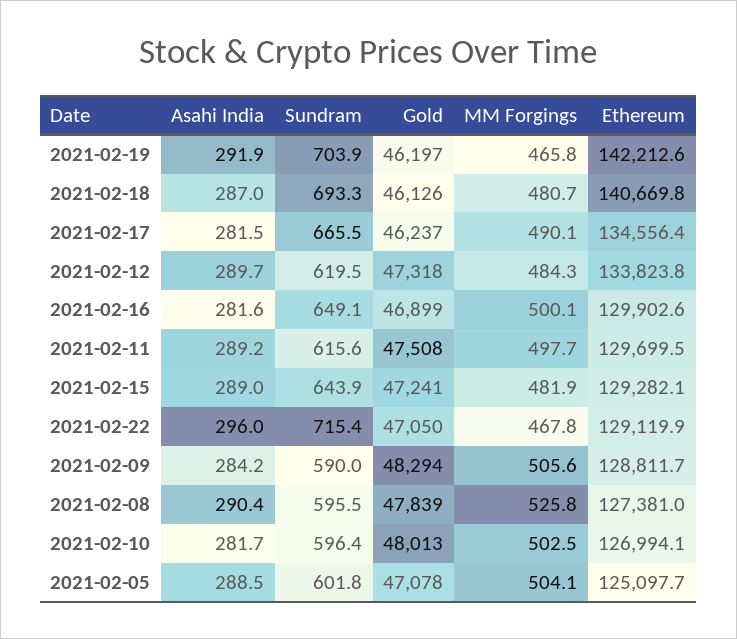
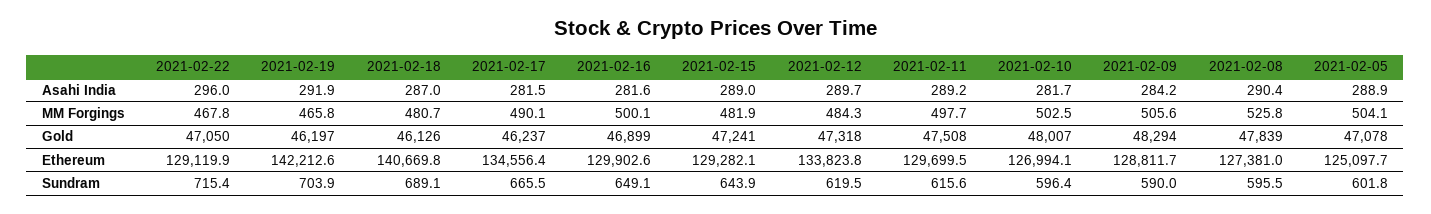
  {
    "Asahi India": {
      "2021-02-19": 291.9,
      "2021-02-18": 287,
      "2021-02-17": 281.5,
      "2021-02-12": 289.7,
      "2021-02-16": 281.6,
      "2021-02-11": 289.2,
      "2021-02-15": 289,
      "2021-02-22": 296,
      "2021-02-09": 284.2,
      "2021-02-08": 290.4,
      "2021-02-10": 281.7,
-     "2021-02-05": 288.5
+     "2021-02-05": 288.9
    },
    "Sundram": {
      "2021-02-19": 703.9,
-     "2021-02-18": 693.3,
+     "2021-02-18": 689.1,
      "2021-02-17": 665.5,
      "2021-02-12": 619.5,
      "2021-02-16": 649.1,
      "2021-02-11": 615.6,
      "2021-02-15": 643.9,
      "2021-02-22": 715.4,
      "2021-02-09": 590,
      "2021-02-08": 595.5,
      "2021-02-10": 596.4,
      "2021-02-05": 601.8
    },
    "Gold": {
      "2021-02-19": 46197,
      "2021-02-18": 46126,
      "2021-02-17": 46237,
      "2021-02-12": 47318,
      "2021-02-16": 46899,
      "2021-02-11": 47508,
      "2021-02-15": 47241,
      "2021-02-22": 47050,
      "2021-02-09": 48294,
      "2021-02-08": 47839,
-     "2021-02-10": 48013,
+     "2021-02-10": 48007,
      "2021-02-05": 47078
    },
    "MM Forgings": {
      "2021-02-19": 465.8,
      "2021-02-18": 480.7,
      "2021-02-17": 490.1,
      "2021-02-12": 484.3,
      "2021-02-16": 500.1,
      "2021-02-11": 497.7,
      "2021-02-15": 481.9,
      "2021-02-22": 467.8,
      "2021-02-09": 505.6,
      "2021-02-08": 525.8,
      "2021-02-10": 502.5,
      "2021-02-05": 504.1
    },
    "Ethereum": {
      "2021-02-19": 142212.6,
      "2021-02-18": 140669.8,
      "2021-02-17": 134556.4,
      "2021-02-12": 133823.8,
      "2021-02-16": 129902.6,
      "2021-02-11": 129699.5,
      "2021-02-15": 129282.1,
      "2021-02-22": 129119.9,
      "2021-02-09": 128811.7,
      "2021-02-08": 127381,
      "2021-02-10": 126994.1,
      "2021-02-05": 125097.7
    }
  }

